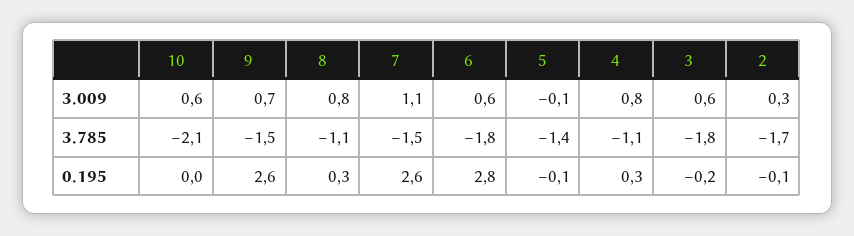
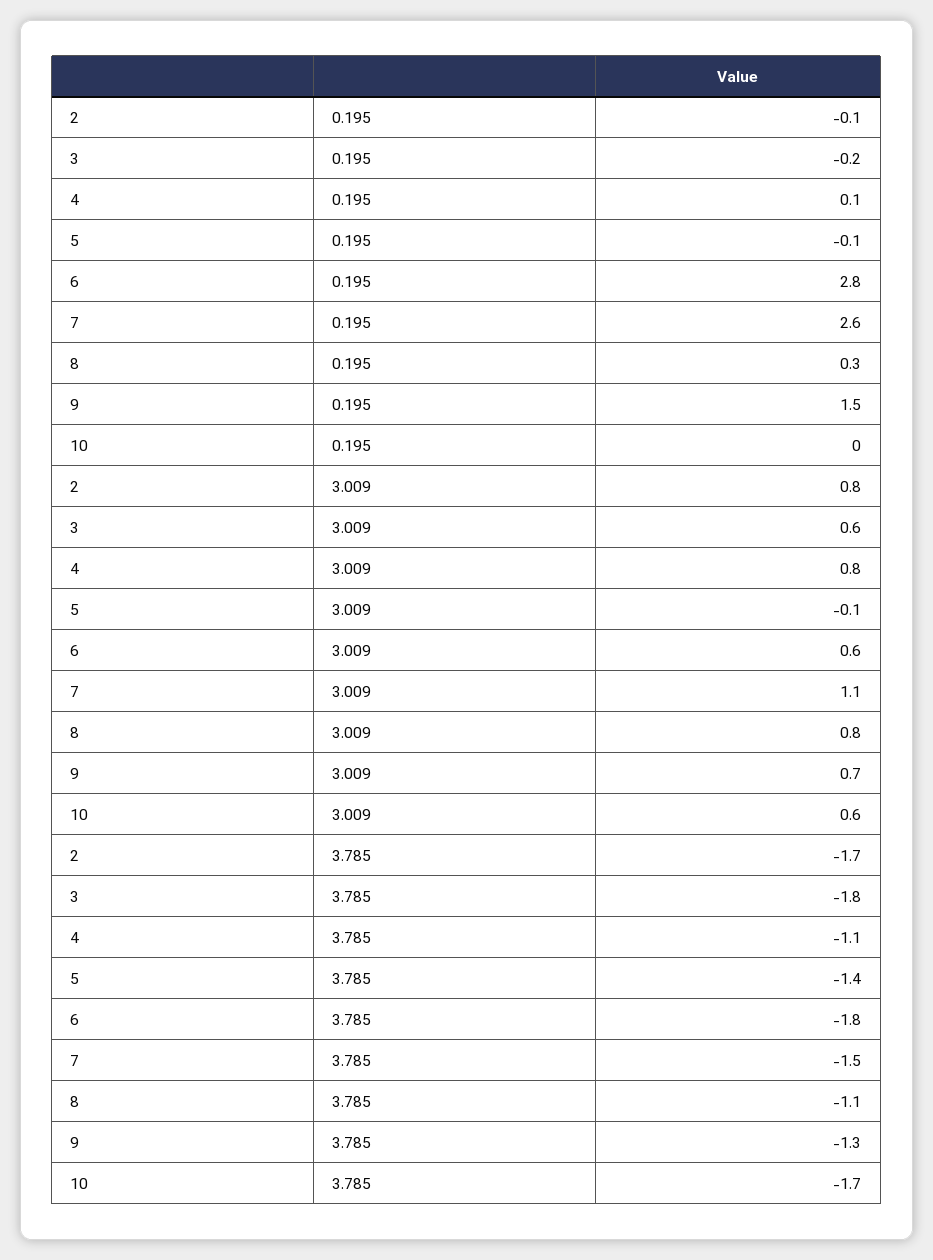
  {
    "10": {
      "3.009": 0.6,
-     "3.785": -2.1,
+     "3.785": -1.7,
      "0.195": 0
    },
    "9": {
      "3.009": 0.7,
-     "3.785": -1.5,
+     "3.785": -1.3,
-     "0.195": 2.6
+     "0.195": 1.5
    },
    "8": {
      "3.009": 0.8,
      "3.785": -1.1,
      "0.195": 0.3
    },
    "7": {
      "3.009": 1.1,
      "3.785": -1.5,
      "0.195": 2.6
    },
    "6": {
      "3.009": 0.6,
      "3.785": -1.8,
      "0.195": 2.8
    },
    "5": {
      "3.009": -0.1,
      "3.785": -1.4,
      "0.195": -0.1
    },
    "4": {
      "3.009": 0.8,
      "3.785": -1.1,
-     "0.195": 0.3
+     "0.195": 0.1
    },
    "3": {
      "3.009": 0.6,
      "3.785": -1.8,
      "0.195": -0.2
    },
    "2": {
-     "3.009": 0.3,
+     "3.009": 0.8,
      "3.785": -1.7,
      "0.195": -0.1
    }
  }

